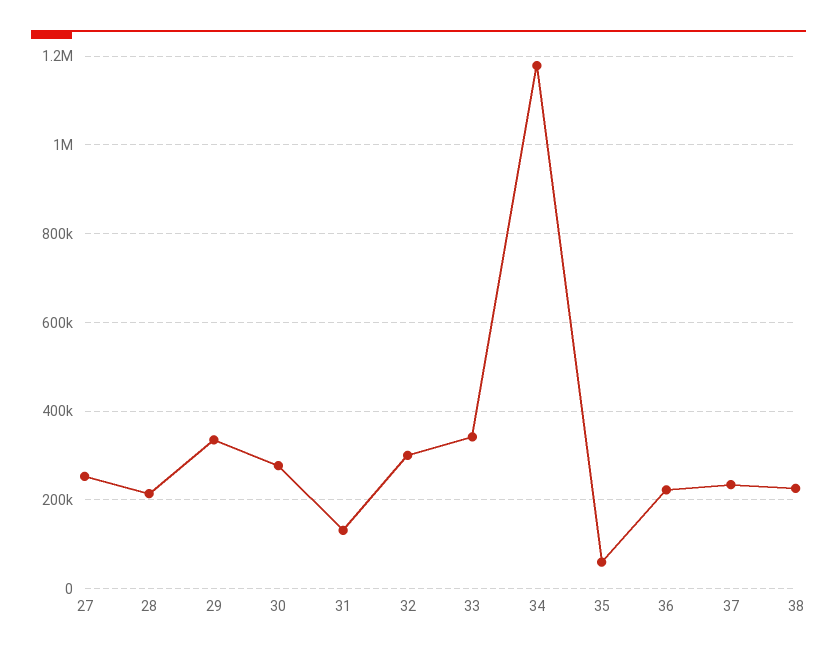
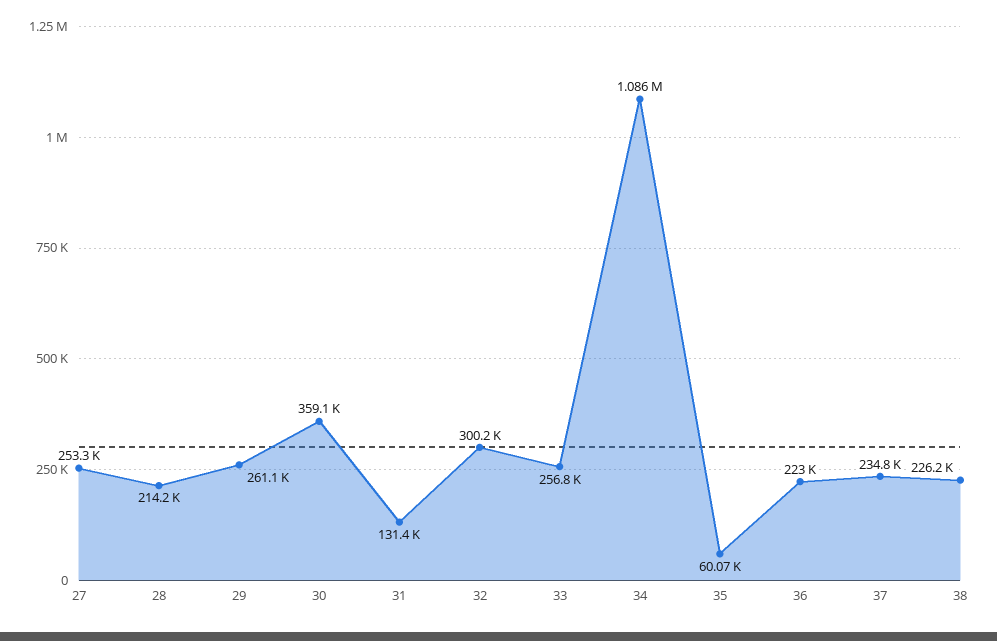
  {
    "27": 253300,
    "28": 214200,
-   "29": 340000,
+   "29": 261100,
-   "30": 280000,
+   "30": 359100,
    "31": 131400,
    "32": 300200,
-   "33": 340000,
+   "33": 256800,
-   "34": 1180000,
+   "34": 1086000,
    "35": 60070,
    "36": 223000,
    "37": 234800,
    "38": 226200
  }

